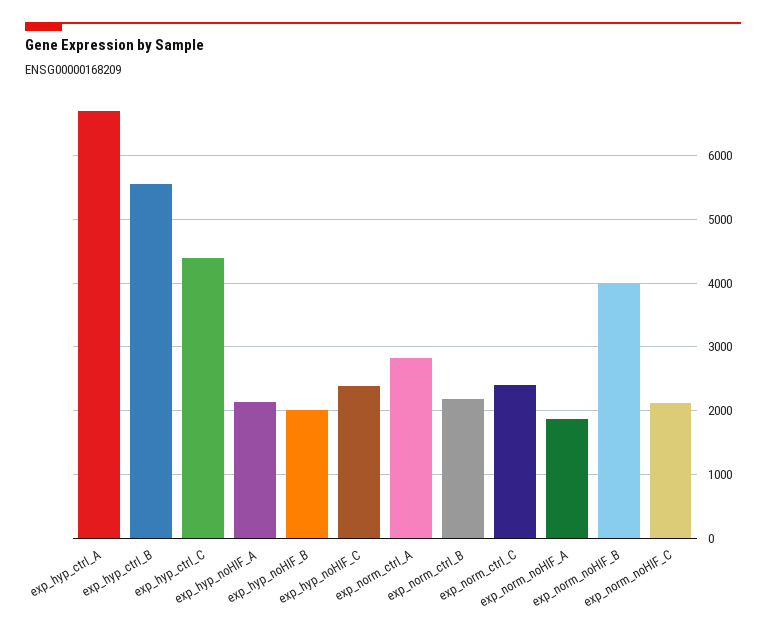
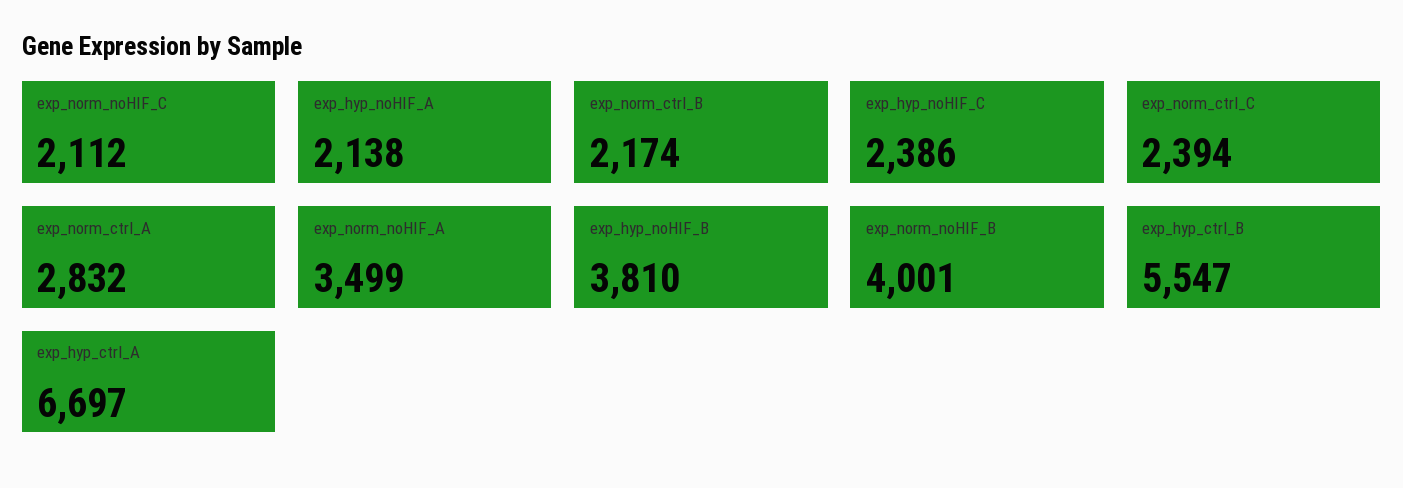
  {
    "exp_hyp_ctrl_A": 6697,
    "exp_hyp_ctrl_B": 5547,
-   "exp_hyp_ctrl_C": 4400,
    "exp_hyp_noHIF_A": 2138,
-   "exp_hyp_noHIF_B": 2000,
+   "exp_hyp_noHIF_B": 3810,
    "exp_hyp_noHIF_C": 2386,
    "exp_norm_ctrl_A": 2832,
    "exp_norm_ctrl_B": 2174,
    "exp_norm_ctrl_C": 2394,
-   "exp_norm_noHIF_A": 1900,
+   "exp_norm_noHIF_A": 3499,
    "exp_norm_noHIF_B": 4001,
    "exp_norm_noHIF_C": 2112
  }

